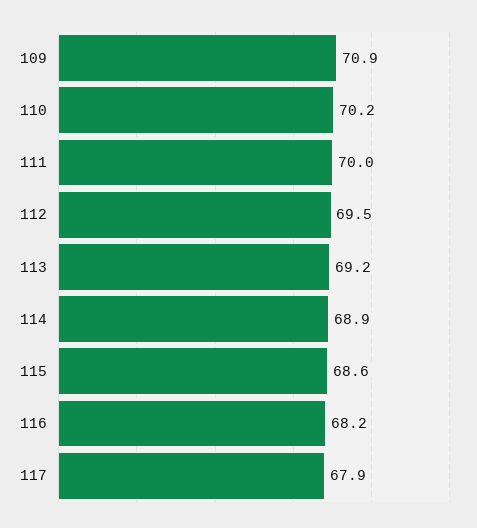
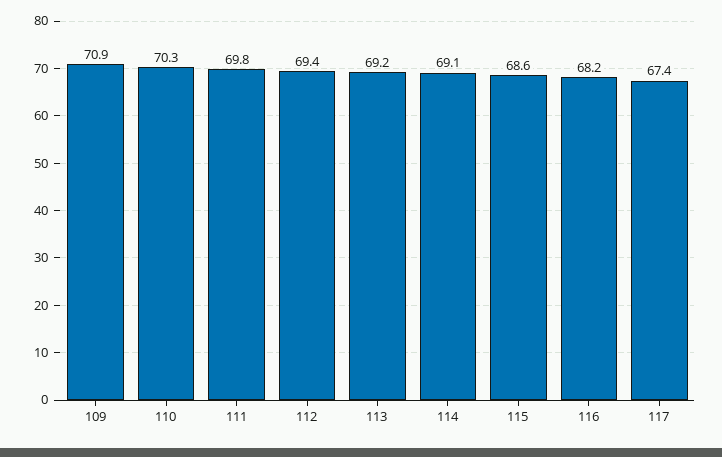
  {
    "109": 70.9,
-   "110": 70.2,
+   "110": 70.3,
-   "111": 70,
+   "111": 69.8,
-   "112": 69.5,
+   "112": 69.4,
    "113": 69.2,
-   "114": 68.9,
+   "114": 69.1,
    "115": 68.6,
    "116": 68.2,
-   "117": 67.9
+   "117": 67.4
  }

